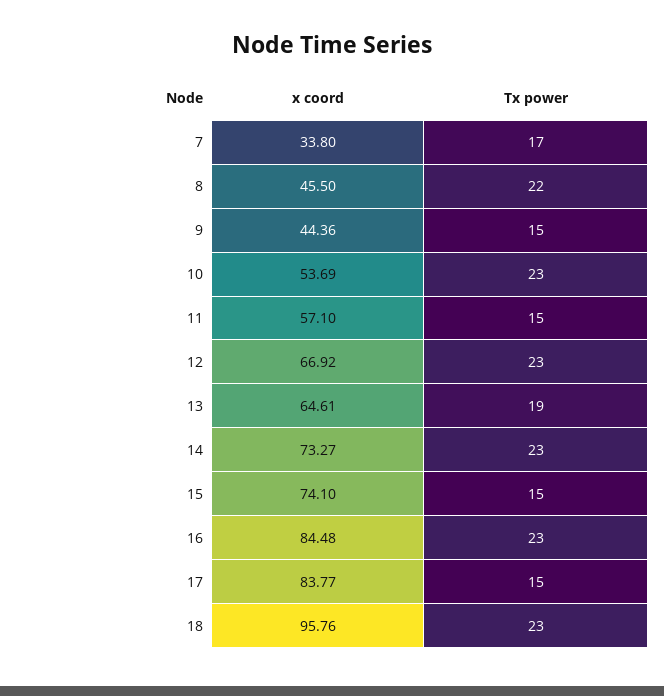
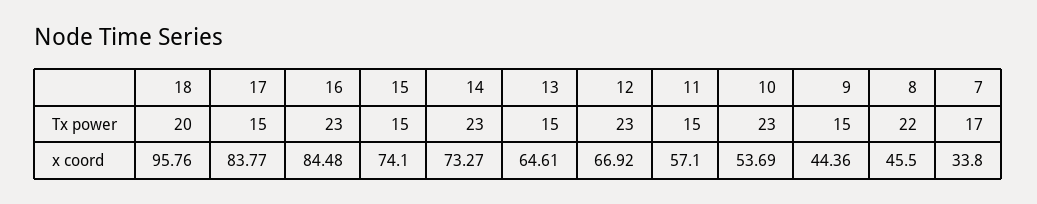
  {
    "x coord": {
      "7": 33.8,
      "8": 45.5,
      "9": 44.36,
      "10": 53.69,
      "11": 57.1,
      "12": 66.92,
      "13": 64.61,
      "14": 73.27,
      "15": 74.1,
      "16": 84.48,
      "17": 83.77,
      "18": 95.76
    },
    "Tx power": {
      "7": 17,
      "8": 22,
      "9": 15,
      "10": 23,
      "11": 15,
      "12": 23,
-     "13": 19,
+     "13": 15,
      "14": 23,
      "15": 15,
      "16": 23,
      "17": 15,
-     "18": 23
+     "18": 20
    }
  }

